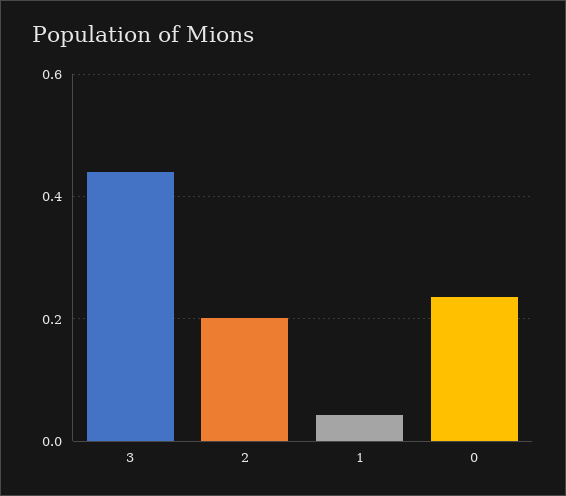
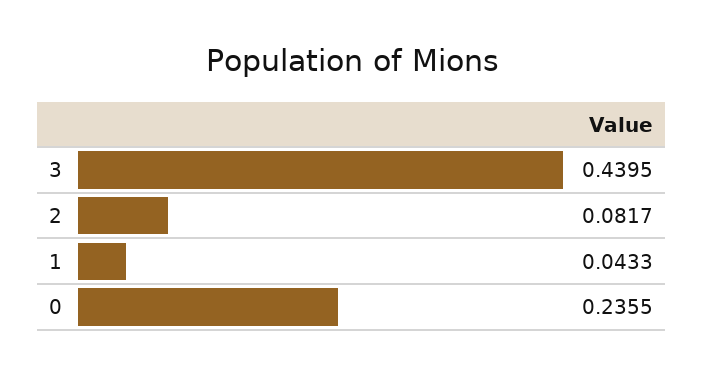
  {
    "3": 0.4395,
-   "2": 0.2,
+   "2": 0.0817,
    "1": 0.0433,
    "0": 0.2355
  }

